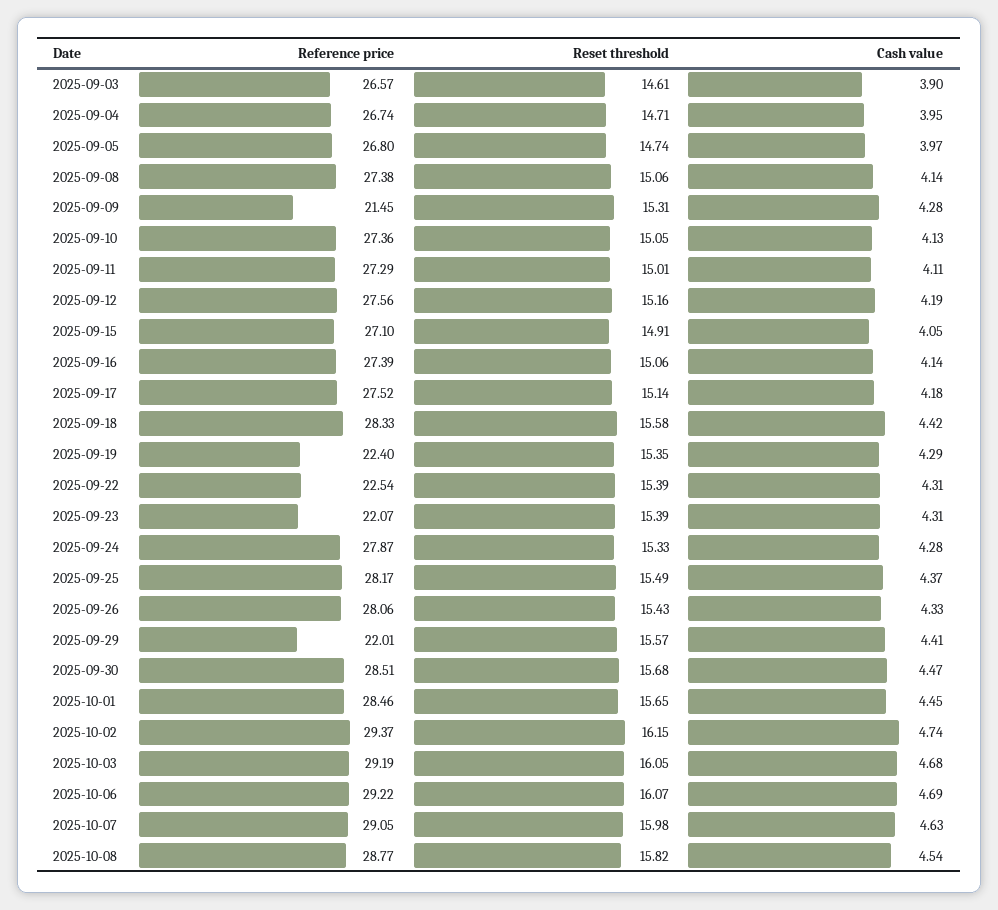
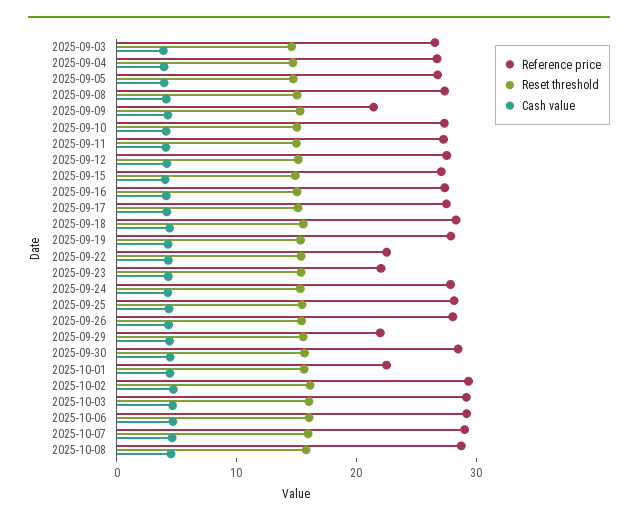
  {
    "Reference price": {
      "2025-09-03": 26.57,
      "2025-09-04": 26.74,
      "2025-09-05": 26.8,
      "2025-09-08": 27.38,
      "2025-09-09": 21.45,
      "2025-09-10": 27.36,
      "2025-09-11": 27.29,
      "2025-09-12": 27.56,
      "2025-09-15": 27.1,
      "2025-09-16": 27.39,
      "2025-09-17": 27.52,
      "2025-09-18": 28.33,
-     "2025-09-19": 22.4,
+     "2025-09-19": 28,
      "2025-09-22": 22.54,
      "2025-09-23": 22.07,
      "2025-09-24": 27.87,
      "2025-09-25": 28.17,
      "2025-09-26": 28.06,
      "2025-09-29": 22.01,
      "2025-09-30": 28.51,
-     "2025-10-01": 28.46,
+     "2025-10-01": 22,
      "2025-10-02": 29.37,
      "2025-10-03": 29.19,
      "2025-10-06": 29.22,
      "2025-10-07": 29.05,
      "2025-10-08": 28.77
    },
    "Reset threshold": {
      "2025-09-03": 14.61,
      "2025-09-04": 14.71,
      "2025-09-05": 14.74,
      "2025-09-08": 15.06,
      "2025-09-09": 15.31,
      "2025-09-10": 15.05,
      "2025-09-11": 15.01,
      "2025-09-12": 15.16,
      "2025-09-15": 14.91,
      "2025-09-16": 15.06,
      "2025-09-17": 15.14,
      "2025-09-18": 15.58,
      "2025-09-19": 15.35,
      "2025-09-22": 15.39,
      "2025-09-23": 15.39,
      "2025-09-24": 15.33,
      "2025-09-25": 15.49,
      "2025-09-26": 15.43,
      "2025-09-29": 15.57,
      "2025-09-30": 15.68,
      "2025-10-01": 15.65,
      "2025-10-02": 16.15,
      "2025-10-03": 16.05,
      "2025-10-06": 16.07,
      "2025-10-07": 15.98,
      "2025-10-08": 15.82
    },
    "Cash value": {
      "2025-09-03": 3.9,
      "2025-09-04": 3.95,
      "2025-09-05": 3.97,
      "2025-09-08": 4.14,
      "2025-09-09": 4.28,
      "2025-09-10": 4.13,
      "2025-09-11": 4.11,
      "2025-09-12": 4.19,
      "2025-09-15": 4.05,
      "2025-09-16": 4.14,
      "2025-09-17": 4.18,
      "2025-09-18": 4.42,
      "2025-09-19": 4.29,
      "2025-09-22": 4.31,
      "2025-09-23": 4.31,
      "2025-09-24": 4.28,
      "2025-09-25": 4.37,
      "2025-09-26": 4.33,
      "2025-09-29": 4.41,
      "2025-09-30": 4.47,
      "2025-10-01": 4.45,
      "2025-10-02": 4.74,
      "2025-10-03": 4.68,
      "2025-10-06": 4.69,
      "2025-10-07": 4.63,
      "2025-10-08": 4.54
    }
  }

